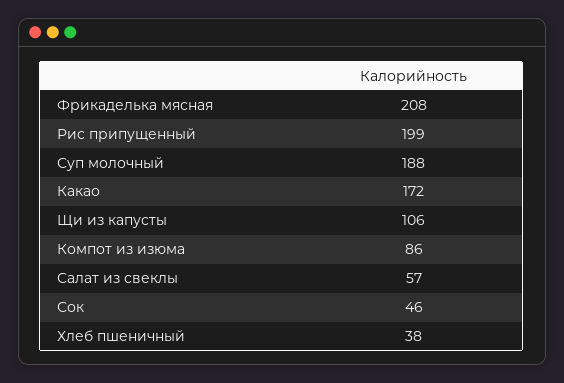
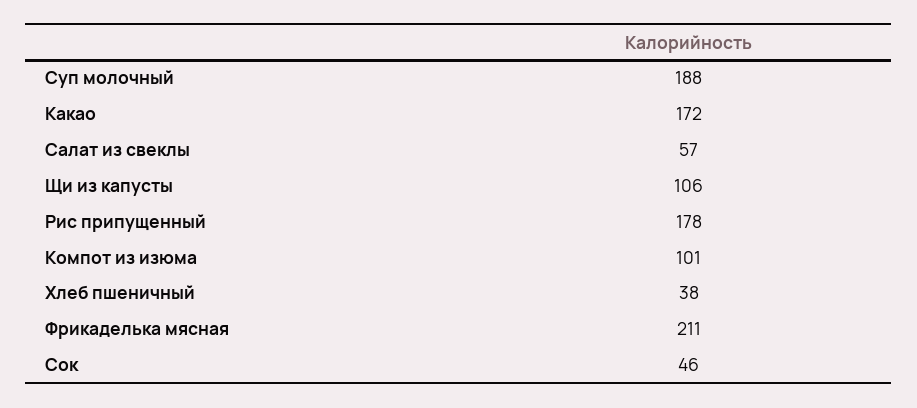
  {
-   "Фрикаделька мясная": 208,
+   "Фрикаделька мясная": 211,
-   "Рис припущенный": 199,
+   "Рис припущенный": 178,
    "Суп молочный": 188,
    "Какао": 172,
    "Щи из капусты": 106,
-   "Компот из изюма": 86,
+   "Компот из изюма": 101,
    "Салат из свеклы": 57,
    "Сок": 46,
    "Хлеб пшеничный": 38
  }

